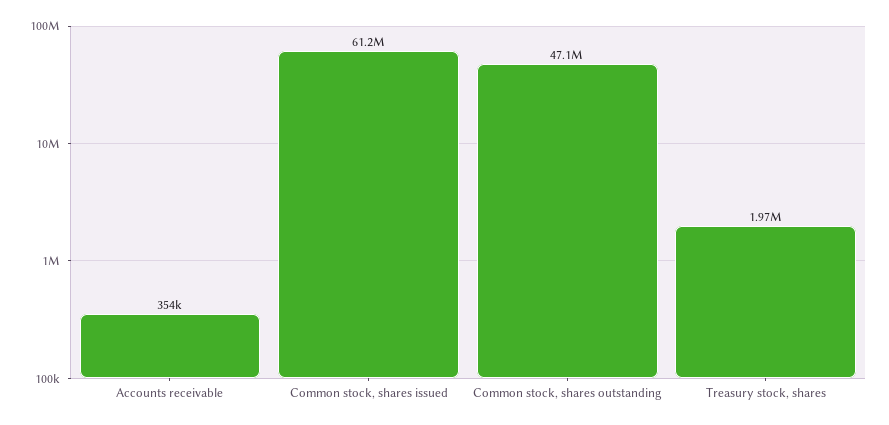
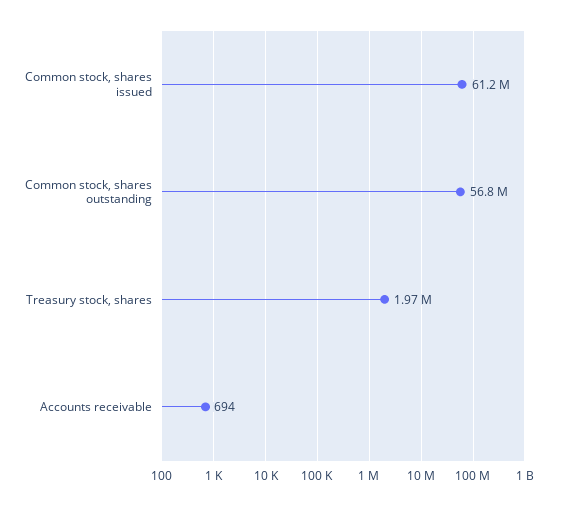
  {
-   "Accounts receivable": 354000,
+   "Accounts receivable": 694,
    "Common stock, shares issued": 61200000,
-   "Common stock, shares outstanding": 47100000,
+   "Common stock, shares outstanding": 56800000,
    "Treasury stock, shares": 1970000
  }

